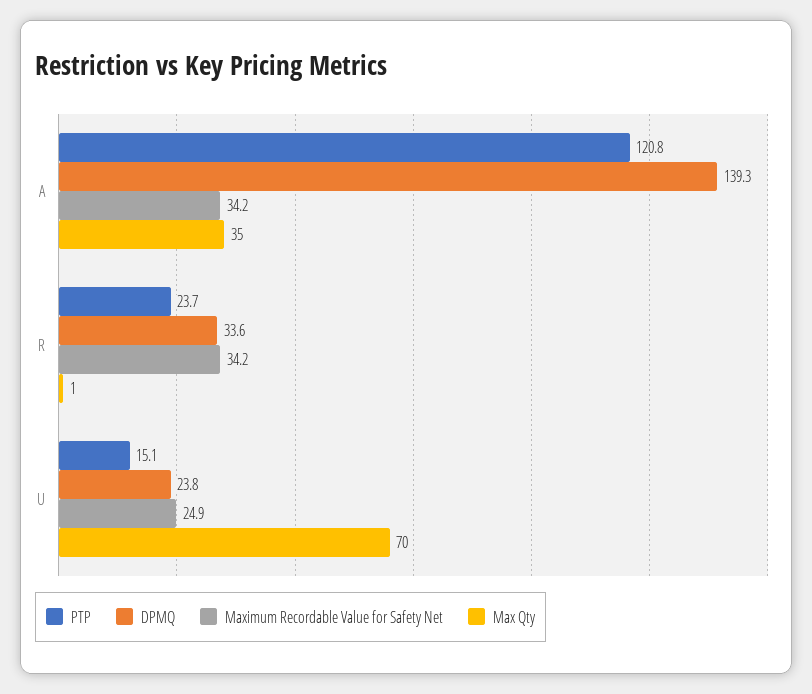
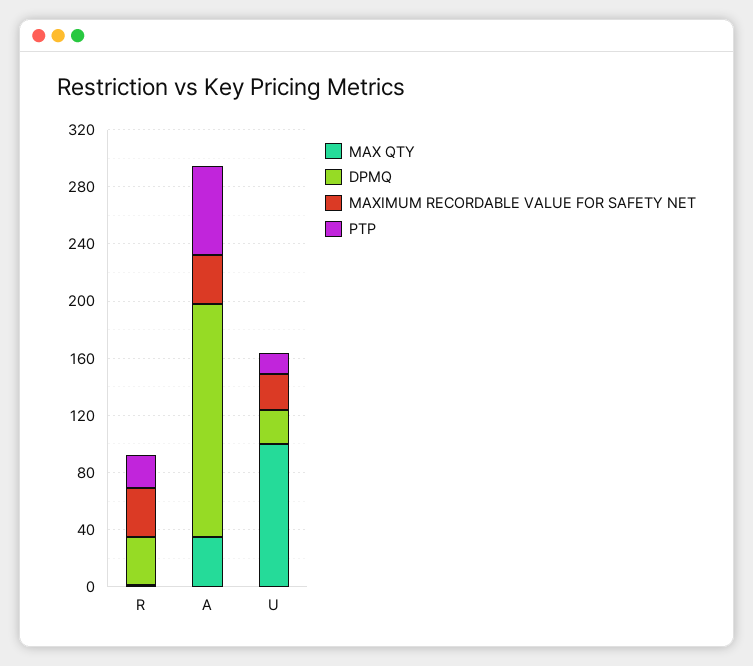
  {
    "PTP": {
-     "A": 120.8,
+     "A": 60,
      "R": 23.7,
      "U": 15.1
    },
    "DPMQ": {
-     "A": 139.3,
+     "A": 160,
      "R": 33.6,
      "U": 23.8
    },
    "Maximum Recordable Value for Safety Net": {
      "A": 34.2,
      "R": 34.2,
      "U": 24.9
    },
    "Max Qty": {
      "A": 35,
      "R": 1,
-     "U": 70
+     "U": 100
    }
  }

